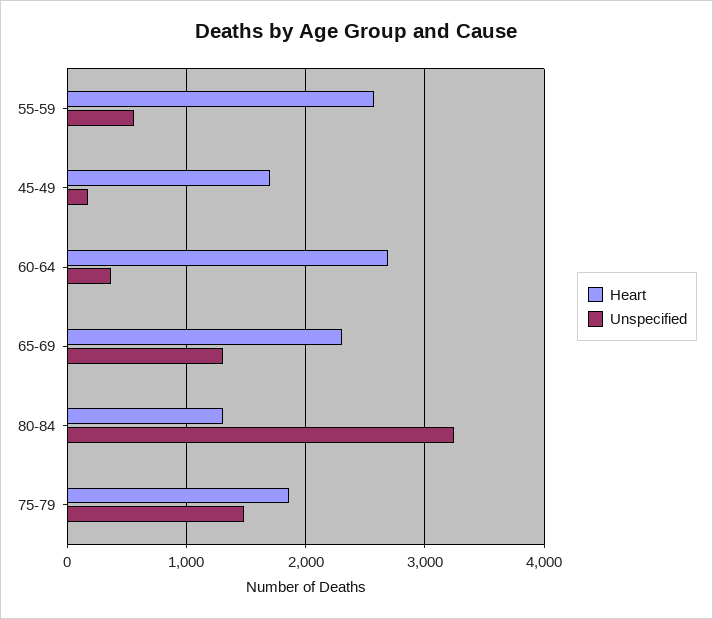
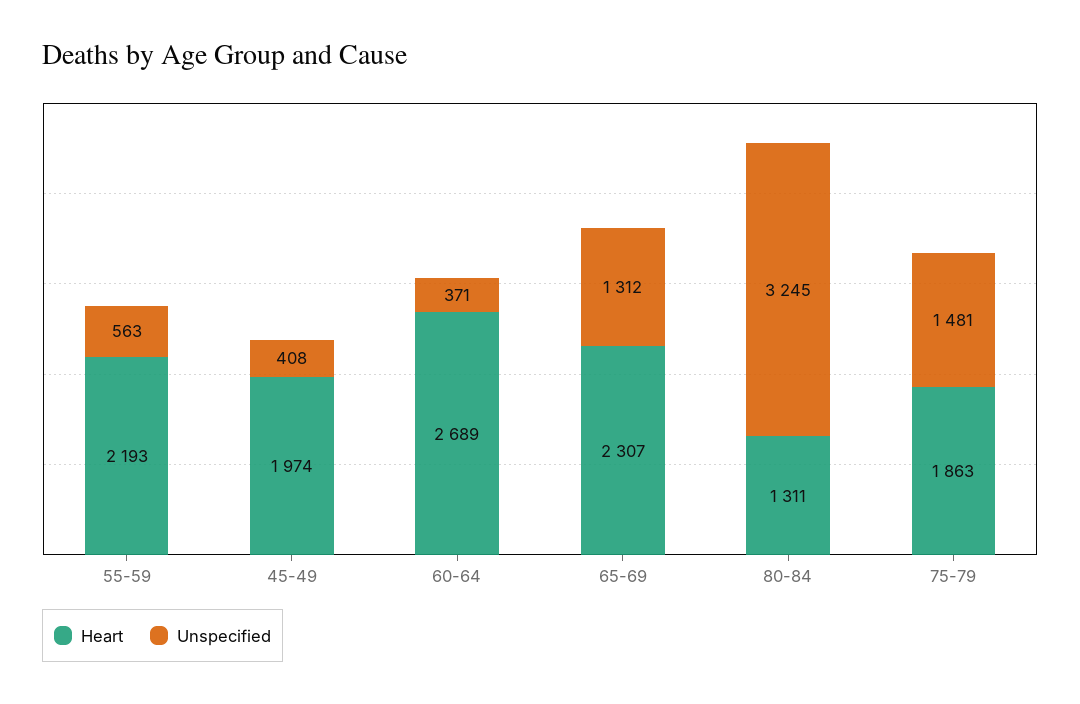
  {
    "Heart": {
-     "55-59": 2600,
+     "55-59": 2193,
-     "45-49": 1700,
+     "45-49": 1974,
      "60-64": 2689,
      "65-69": 2307,
      "80-84": 1311,
      "75-79": 1863
    },
    "Unspecified": {
      "55-59": 563,
-     "45-49": 200,
+     "45-49": 408,
      "60-64": 371,
      "65-69": 1312,
      "80-84": 3245,
      "75-79": 1481
    }
  }

